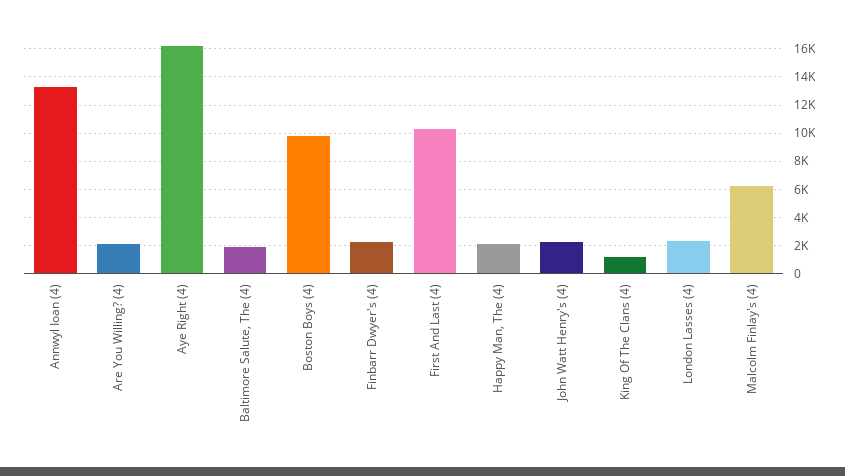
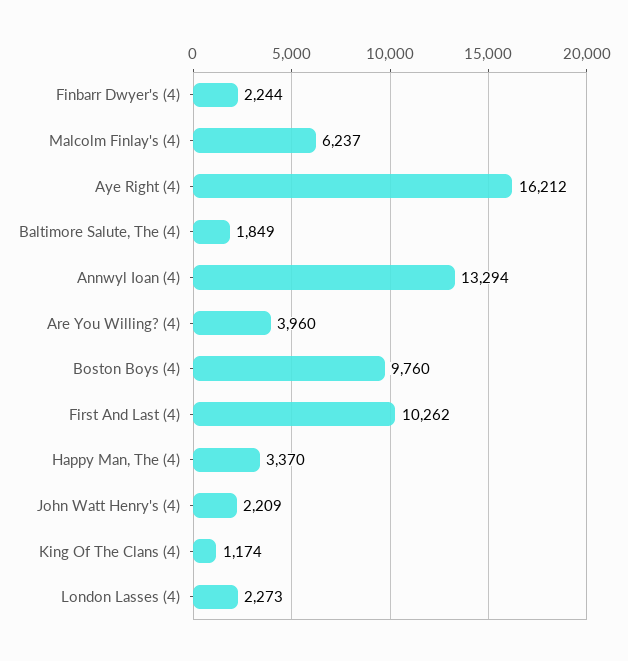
  {
    "Annwyl Ioan (4)": 13294,
-   "Are You Willing? (4)": 2000,
+   "Are You Willing? (4)": 3960,
    "Aye Right (4)": 16212,
    "Baltimore Salute, The (4)": 1849,
    "Boston Boys (4)": 9760,
    "Finbarr Dwyer's (4)": 2244,
    "First And Last (4)": 10262,
-   "Happy Man, The (4)": 2000,
+   "Happy Man, The (4)": 3370,
    "John Watt Henry's (4)": 2209,
    "King Of The Clans (4)": 1174,
    "London Lasses (4)": 2273,
    "Malcolm Finlay's (4)": 6237
  }

